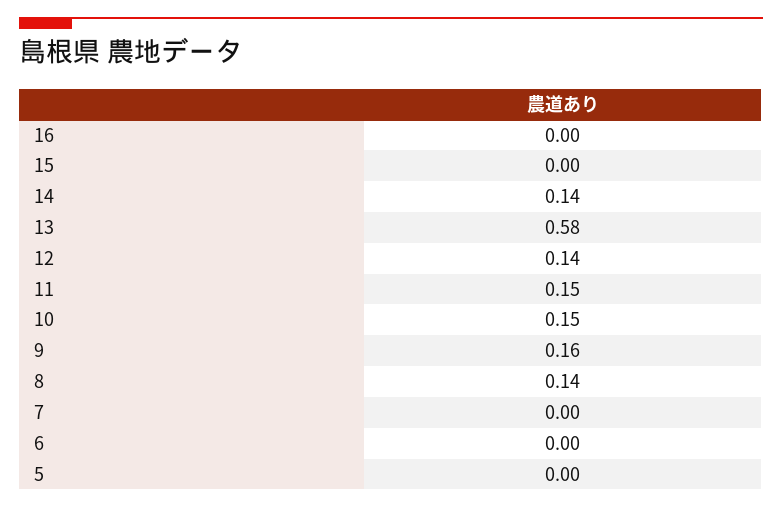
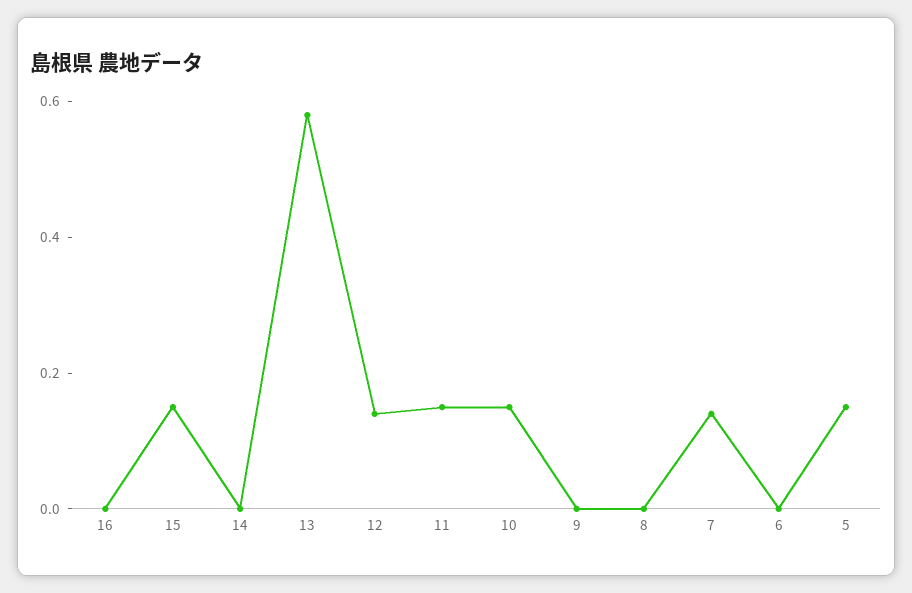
  {
    "16": 0,
-   "15": 0,
+   "15": 0.15,
-   "14": 0.14,
+   "14": 0,
    "13": 0.58,
    "12": 0.14,
    "11": 0.15,
    "10": 0.15,
-   "9": 0.16,
+   "9": 0,
-   "8": 0.14,
+   "8": 0,
-   "7": 0,
+   "7": 0.15,
    "6": 0,
-   "5": 0
+   "5": 0.15
  }

